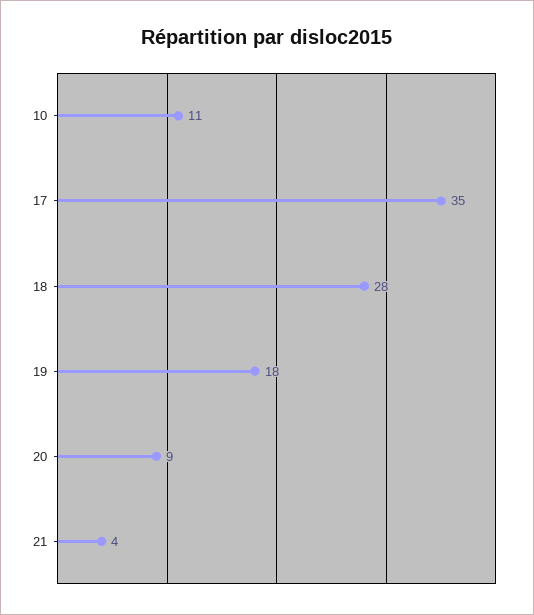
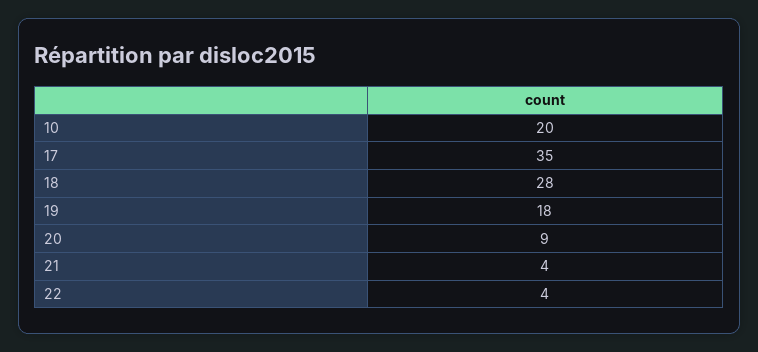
  {
-   "10": 11,
+   "10": 20,
    "17": 35,
    "18": 28,
    "19": 18,
    "20": 9,
-   "21": 4
+   "21": 4,
+   "22": 4
  }

